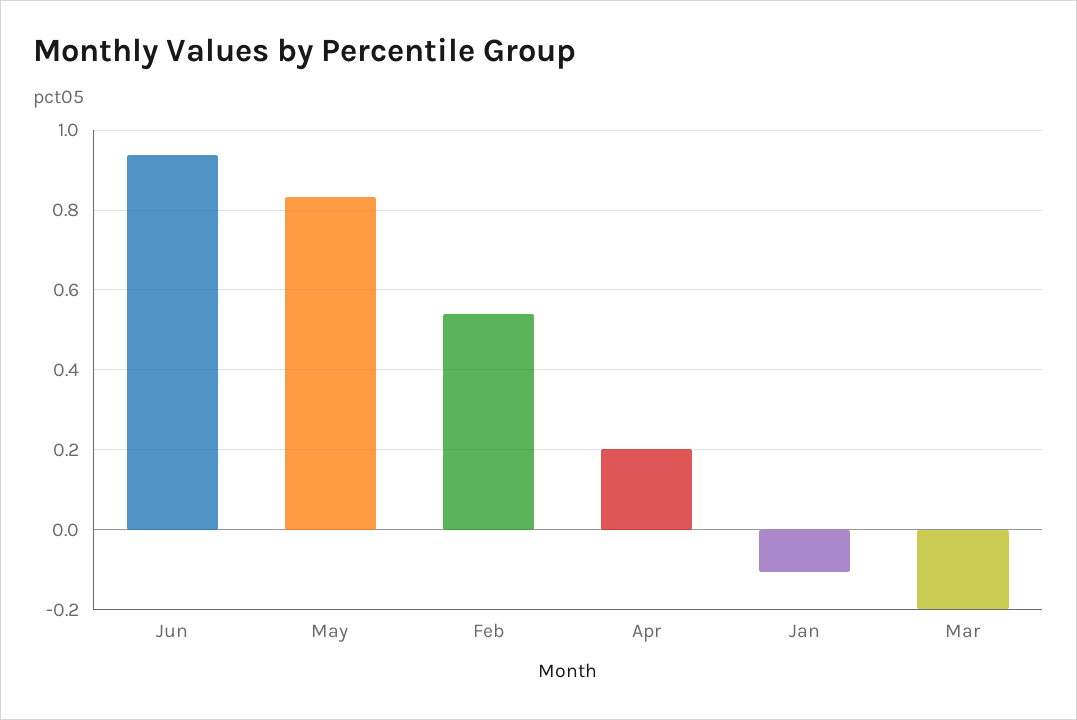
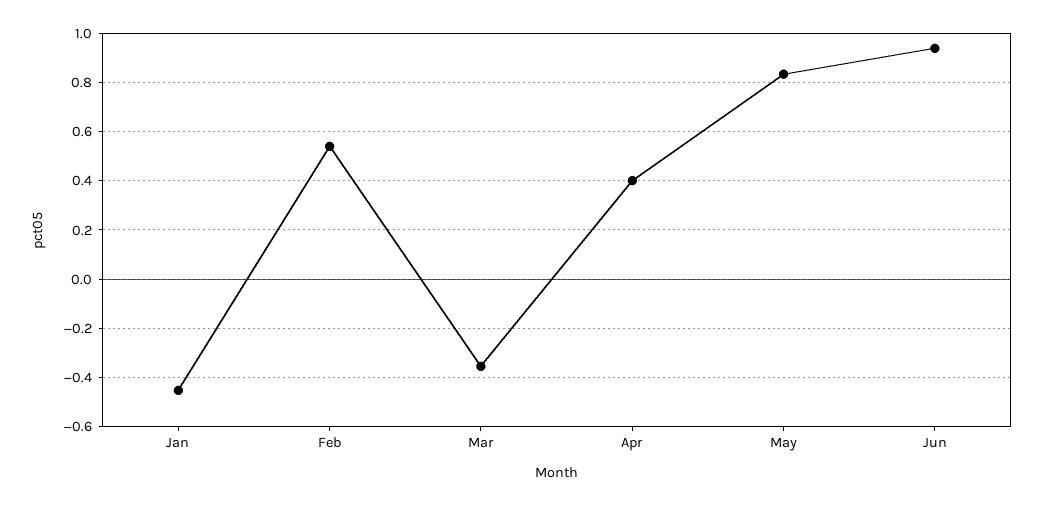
  {
    "Jun": 0.94,
    "May": 0.84,
    "Feb": 0.54,
-   "Apr": 0.2,
+   "Apr": 0.4,
-   "Jan": -0.1,
+   "Jan": -0.45,
-   "Mar": -0.2
+   "Mar": -0.35
  }

